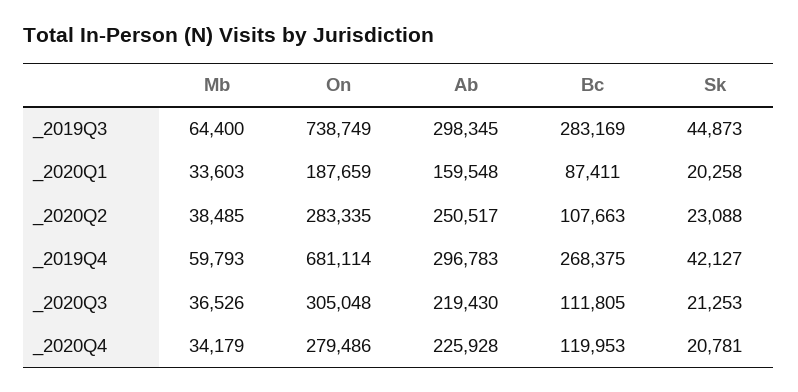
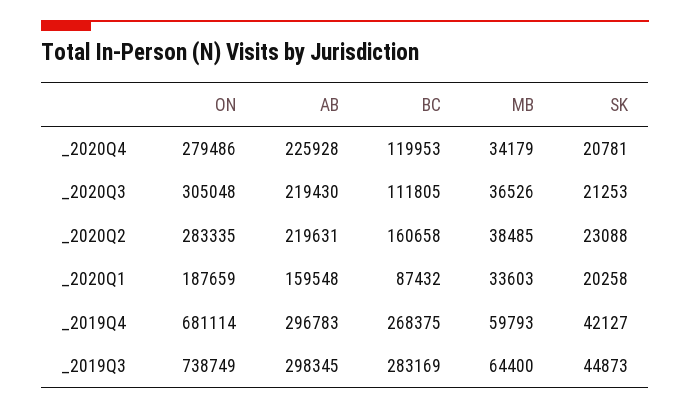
  {
    "Mb": {
      "_2019Q3": 64400,
      "_2020Q1": 33603,
      "_2020Q2": 38485,
      "_2019Q4": 59793,
      "_2020Q3": 36526,
      "_2020Q4": 34179
    },
    "On": {
      "_2019Q3": 738749,
      "_2020Q1": 187659,
      "_2020Q2": 283335,
      "_2019Q4": 681114,
      "_2020Q3": 305048,
      "_2020Q4": 279486
    },
    "Ab": {
      "_2019Q3": 298345,
      "_2020Q1": 159548,
-     "_2020Q2": 250517,
+     "_2020Q2": 219631,
      "_2019Q4": 296783,
      "_2020Q3": 219430,
      "_2020Q4": 225928
    },
    "Bc": {
      "_2019Q3": 283169,
-     "_2020Q1": 87411,
+     "_2020Q1": 87432,
-     "_2020Q2": 107663,
+     "_2020Q2": 160658,
      "_2019Q4": 268375,
      "_2020Q3": 111805,
      "_2020Q4": 119953
    },
    "Sk": {
      "_2019Q3": 44873,
      "_2020Q1": 20258,
      "_2020Q2": 23088,
      "_2019Q4": 42127,
      "_2020Q3": 21253,
      "_2020Q4": 20781
    }
  }

